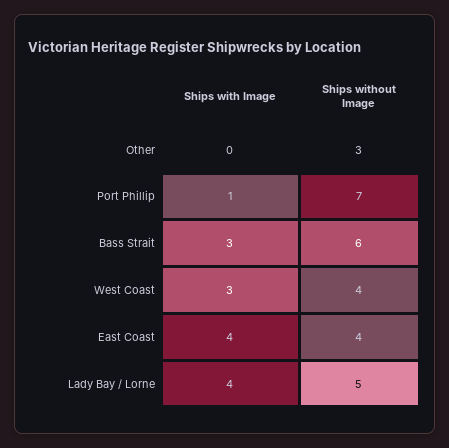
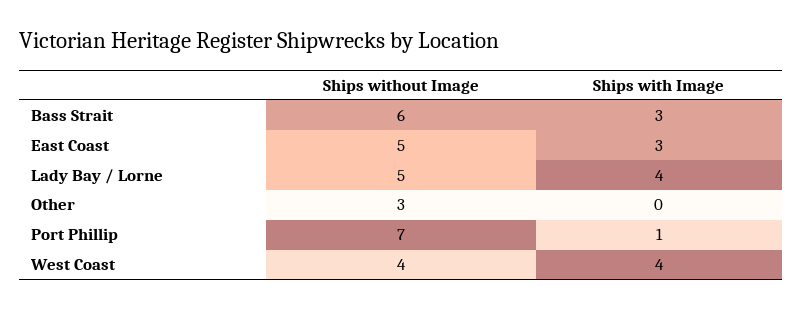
  {
    "Ships with Image": {
      "Other": 0,
      "Port Phillip": 1,
      "Bass Strait": 3,
-     "West Coast": 3,
+     "West Coast": 4,
-     "East Coast": 4,
+     "East Coast": 3,
      "Lady Bay / Lorne": 4
    },
    "Ships without Image": {
      "Other": 3,
      "Port Phillip": 7,
      "Bass Strait": 6,
      "West Coast": 4,
-     "East Coast": 4,
+     "East Coast": 5,
      "Lady Bay / Lorne": 5
    }
  }

